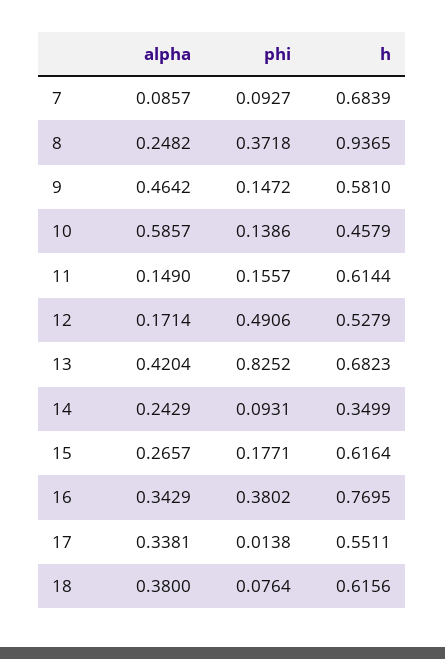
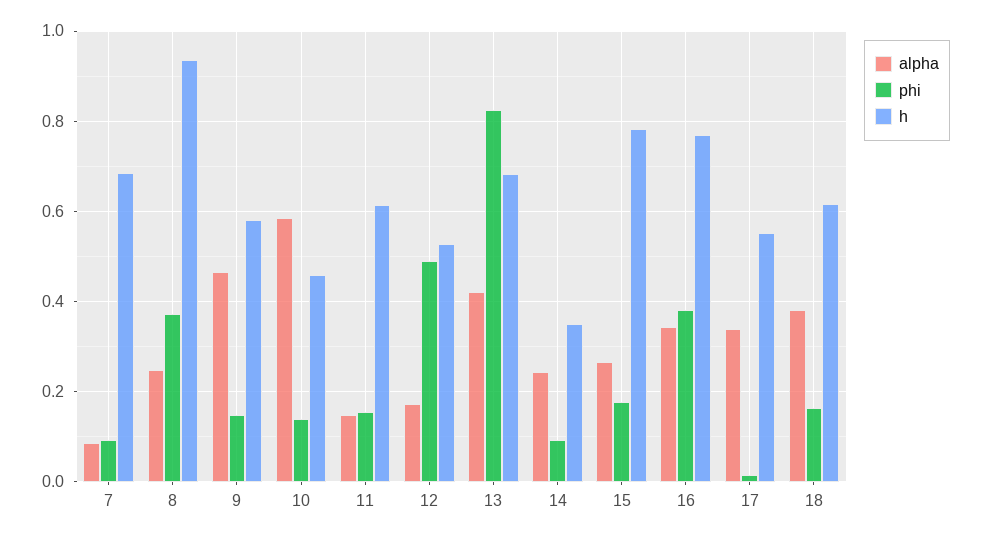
  {
    "alpha": {
      "7": 0.0857,
      "8": 0.2482,
      "9": 0.4642,
      "10": 0.5857,
      "11": 0.149,
      "12": 0.1714,
      "13": 0.4204,
      "14": 0.2429,
      "15": 0.2657,
      "16": 0.3429,
      "17": 0.3381,
      "18": 0.38
    },
    "phi": {
      "7": 0.0927,
      "8": 0.3718,
      "9": 0.1472,
      "10": 0.1386,
      "11": 0.1557,
      "12": 0.4906,
      "13": 0.8252,
      "14": 0.0931,
      "15": 0.1771,
      "16": 0.3802,
      "17": 0.0138,
-     "18": 0.0764
+     "18": 0.16
    },
    "h": {
      "7": 0.6839,
      "8": 0.9365,
      "9": 0.581,
      "10": 0.4579,
      "11": 0.6144,
      "12": 0.5279,
      "13": 0.6823,
      "14": 0.3499,
-     "15": 0.6164,
+     "15": 0.78,
      "16": 0.7695,
      "17": 0.5511,
      "18": 0.6156
    }
  }

